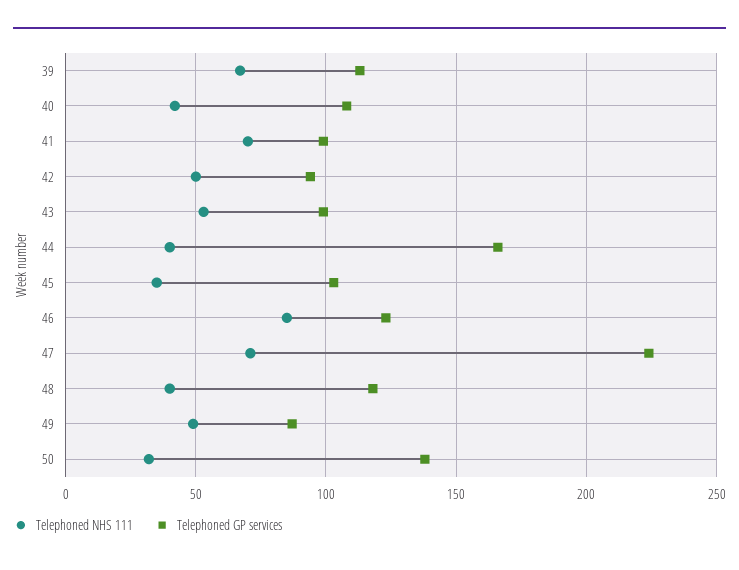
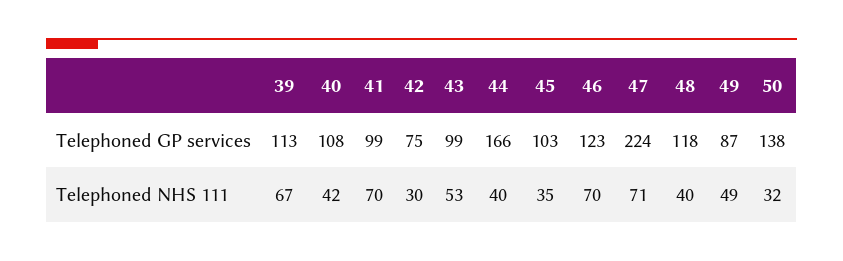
  {
    "Telephoned NHS 111": {
      "39": 67,
      "40": 42,
      "41": 70,
-     "42": 50,
+     "42": 30,
      "43": 53,
      "44": 40,
      "45": 35,
-     "46": 85,
+     "46": 70,
      "47": 71,
      "48": 40,
      "49": 49,
      "50": 32
    },
    "Telephoned GP services": {
      "39": 113,
      "40": 108,
      "41": 99,
-     "42": 95,
+     "42": 75,
      "43": 99,
      "44": 166,
      "45": 103,
      "46": 123,
      "47": 224,
      "48": 118,
      "49": 87,
      "50": 138
    }
  }

